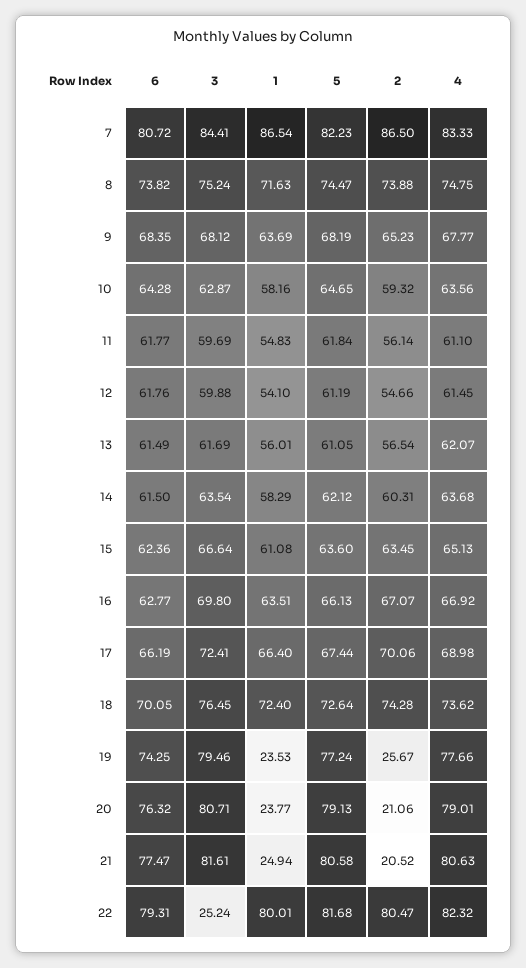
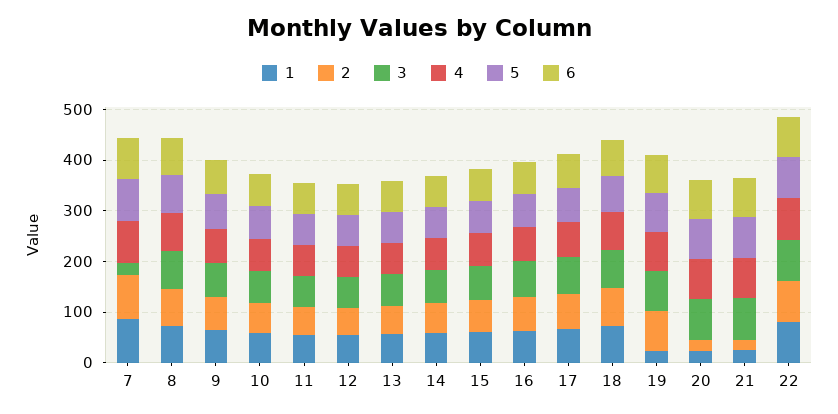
  {
    "6": {
      "7": 80.72,
      "8": 73.82,
      "9": 68.35,
      "10": 64.28,
      "11": 61.77,
      "12": 61.76,
      "13": 61.49,
      "14": 61.5,
      "15": 62.36,
      "16": 62.77,
      "17": 66.19,
      "18": 70.05,
      "19": 74.25,
      "20": 76.32,
      "21": 77.47,
      "22": 79.31
    },
    "3": {
-     "7": 84.41,
+     "7": 20,
      "8": 75.24,
      "9": 68.12,
      "10": 62.87,
      "11": 59.69,
      "12": 59.88,
      "13": 61.69,
      "14": 63.54,
      "15": 66.64,
      "16": 69.8,
      "17": 72.41,
      "18": 76.45,
      "19": 79.46,
      "20": 80.71,
      "21": 81.61,
-     "22": 25.24
+     "22": 80
    },
    "1": {
      "7": 86.54,
      "8": 71.63,
      "9": 63.69,
      "10": 58.16,
      "11": 54.83,
      "12": 54.1,
      "13": 56.01,
      "14": 58.29,
      "15": 61.08,
      "16": 63.51,
      "17": 66.4,
      "18": 72.4,
      "19": 23.53,
      "20": 23.77,
      "21": 24.94,
      "22": 80.01
    },
    "5": {
      "7": 82.23,
      "8": 74.47,
      "9": 68.19,
      "10": 64.65,
      "11": 61.84,
      "12": 61.19,
      "13": 61.05,
      "14": 62.12,
      "15": 63.6,
      "16": 66.13,
      "17": 67.44,
      "18": 72.64,
      "19": 77.24,
      "20": 79.13,
      "21": 80.58,
      "22": 81.68
    },
    "2": {
      "7": 86.5,
      "8": 73.88,
      "9": 65.23,
      "10": 59.32,
      "11": 56.14,
      "12": 54.66,
      "13": 56.54,
      "14": 60.31,
      "15": 63.45,
      "16": 67.07,
      "17": 70.06,
      "18": 74.28,
-     "19": 25.67,
+     "19": 80,
      "20": 21.06,
      "21": 20.52,
      "22": 80.47
    },
    "4": {
      "7": 83.33,
      "8": 74.75,
      "9": 67.77,
      "10": 63.56,
      "11": 61.1,
      "12": 61.45,
      "13": 62.07,
      "14": 63.68,
      "15": 65.13,
      "16": 66.92,
      "17": 68.98,
      "18": 73.62,
      "19": 77.66,
      "20": 79.01,
      "21": 80.63,
      "22": 82.32
    }
  }

